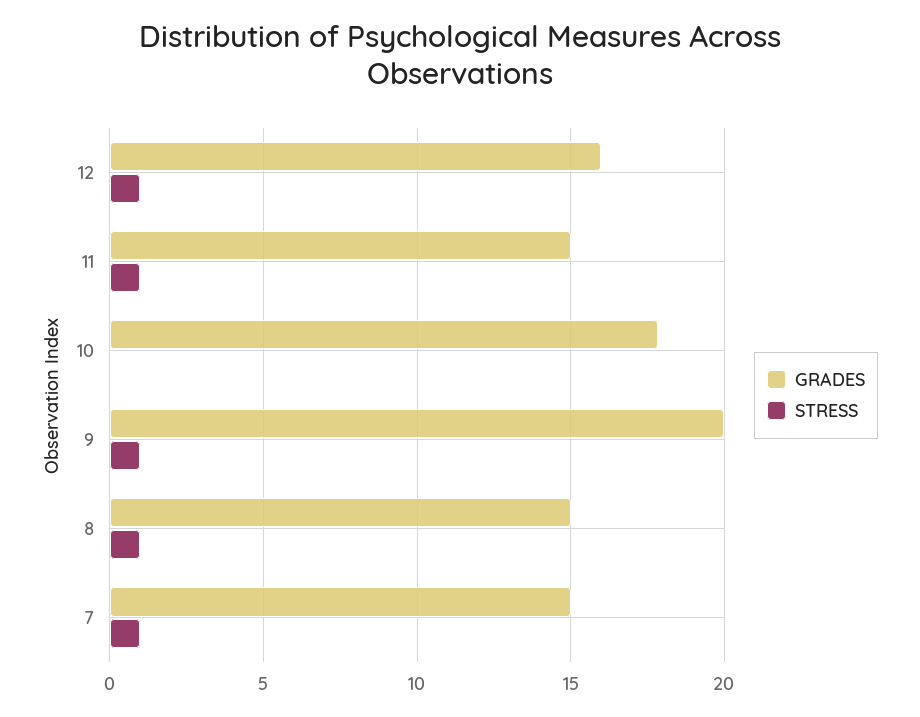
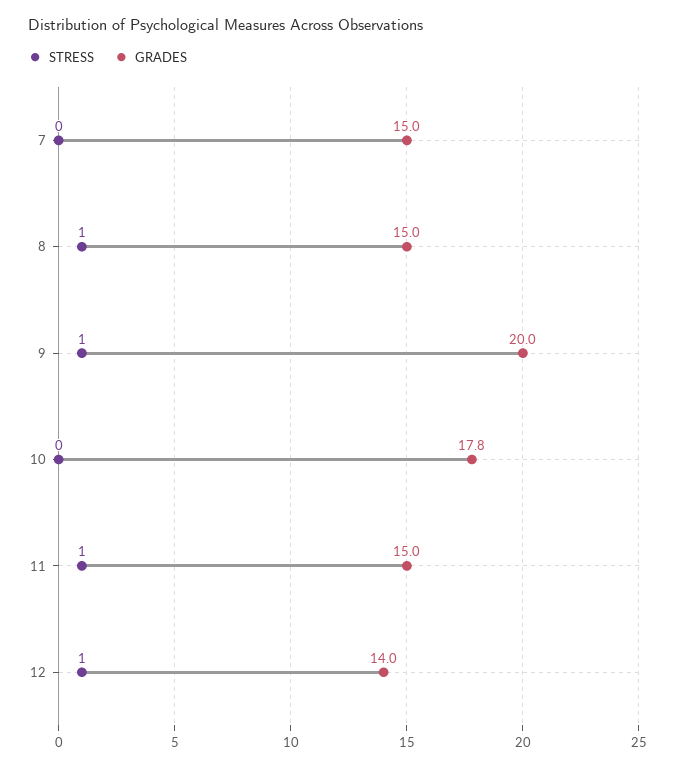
  {
    "GRADES": {
-     "12": 16,
+     "12": 14,
      "11": 15,
      "10": 17.8,
      "9": 20,
      "8": 15,
      "7": 15
    },
    "STRESS": {
      "12": 1,
      "11": 1,
      "10": 0,
      "9": 1,
      "8": 1,
-     "7": 1
+     "7": 0
    }
  }

